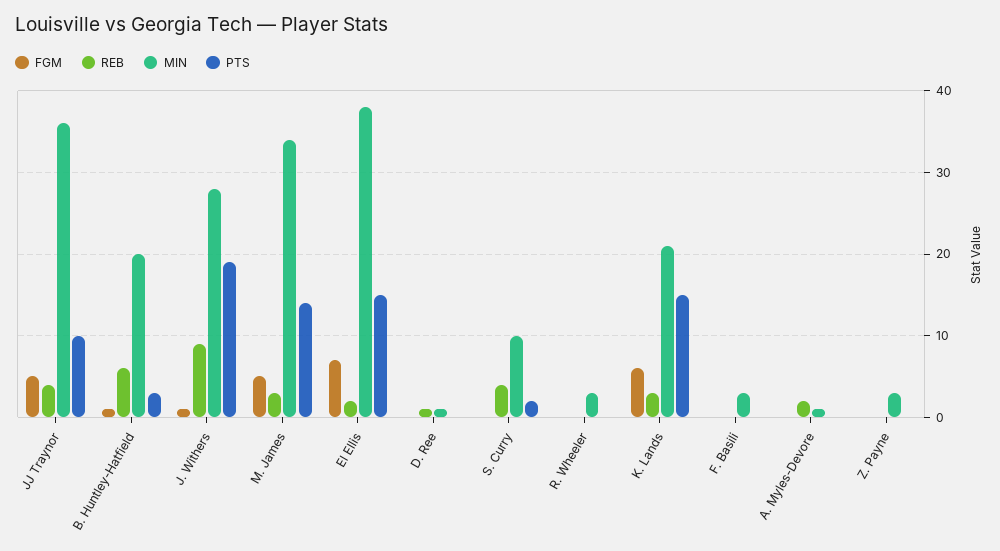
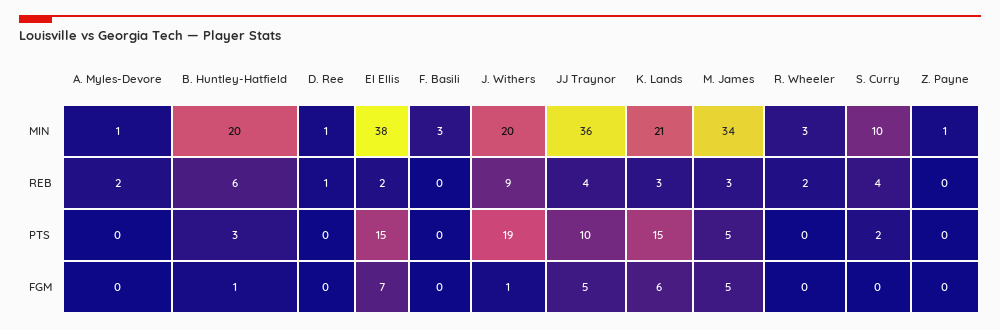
  {
    "FGM": {
      "JJ Traynor": 5,
      "B. Huntley-Hatfield": 1,
      "J. Withers": 1,
      "M. James": 5,
      "El Ellis": 7,
      "D. Ree": 0,
      "S. Curry": 0,
      "R. Wheeler": 0,
      "K. Lands": 6,
      "F. Basili": 0,
      "A. Myles-Devore": 0,
      "Z. Payne": 0
    },
    "REB": {
      "JJ Traynor": 4,
      "B. Huntley-Hatfield": 6,
      "J. Withers": 9,
      "M. James": 3,
      "El Ellis": 2,
      "D. Ree": 1,
      "S. Curry": 4,
-     "R. Wheeler": 0,
+     "R. Wheeler": 2,
      "K. Lands": 3,
      "F. Basili": 0,
      "A. Myles-Devore": 2,
      "Z. Payne": 0
    },
    "MIN": {
      "JJ Traynor": 36,
      "B. Huntley-Hatfield": 20,
-     "J. Withers": 28,
+     "J. Withers": 20,
      "M. James": 34,
      "El Ellis": 38,
      "D. Ree": 1,
      "S. Curry": 10,
      "R. Wheeler": 3,
      "K. Lands": 21,
      "F. Basili": 3,
      "A. Myles-Devore": 1,
-     "Z. Payne": 3
+     "Z. Payne": 1
    },
    "PTS": {
      "JJ Traynor": 10,
      "B. Huntley-Hatfield": 3,
      "J. Withers": 19,
-     "M. James": 14,
+     "M. James": 5,
      "El Ellis": 15,
      "D. Ree": 0,
      "S. Curry": 2,
      "R. Wheeler": 0,
      "K. Lands": 15,
      "F. Basili": 0,
      "A. Myles-Devore": 0,
      "Z. Payne": 0
    }
  }

